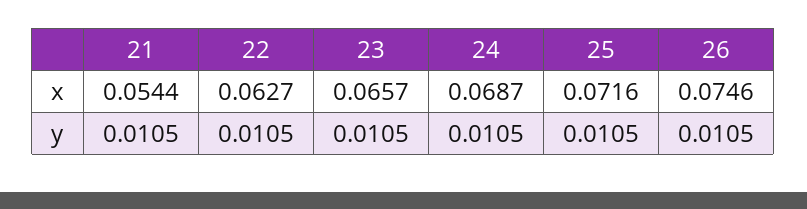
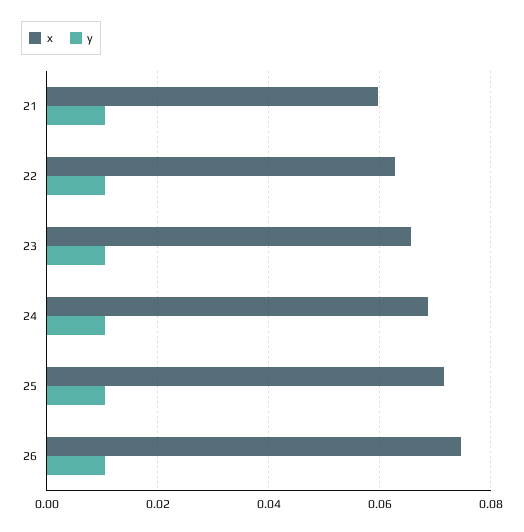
  {
    "x": {
-     "21": 0.0544,
+     "21": 0.06,
      "22": 0.0627,
      "23": 0.0657,
      "24": 0.0687,
      "25": 0.0716,
      "26": 0.0746
    },
    "y": {
      "21": 0.0105,
      "22": 0.0105,
      "23": 0.0105,
      "24": 0.0105,
      "25": 0.0105,
      "26": 0.0105
    }
  }

